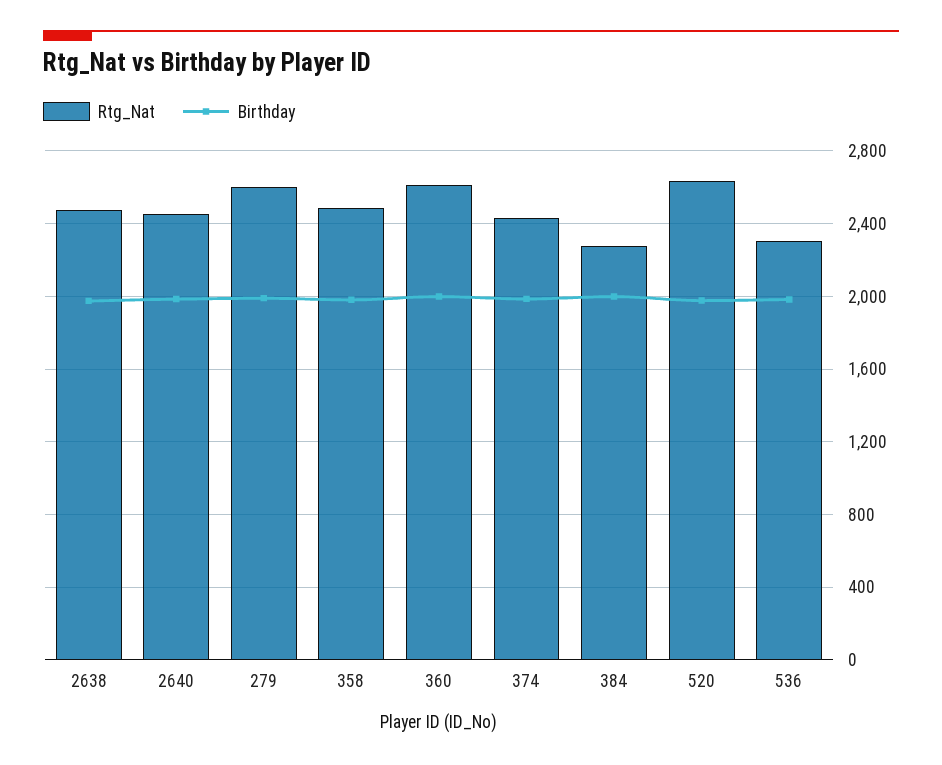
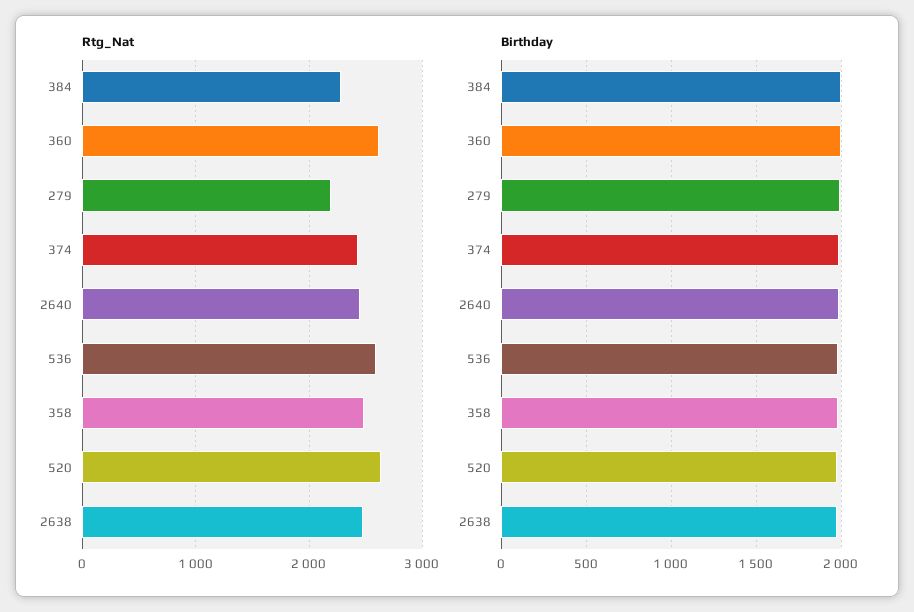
  {
    "Rtg_Nat": {
      "2638": 2450,
      "2640": 2450,
-     "279": 2600,
+     "279": 2200,
      "358": 2500,
      "360": 2600,
      "374": 2450,
      "384": 2300,
      "520": 2650,
-     "536": 2300
+     "536": 2600
    },
    "Birthday": {
      "2638": 2000,
      "2640": 2000,
      "279": 2000,
      "358": 2000,
      "360": 2000,
      "374": 2000,
      "384": 2000,
      "520": 2000,
      "536": 2000
    }
  }

